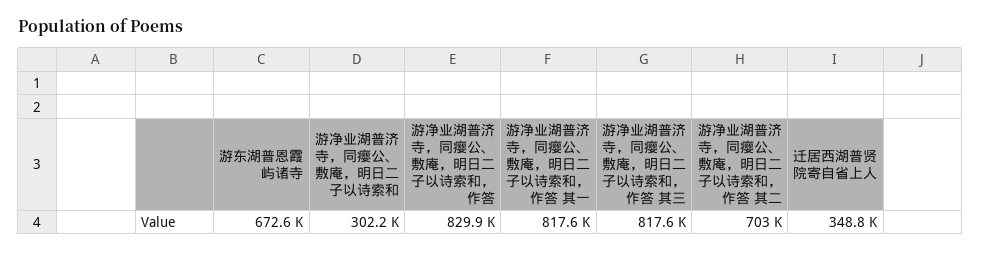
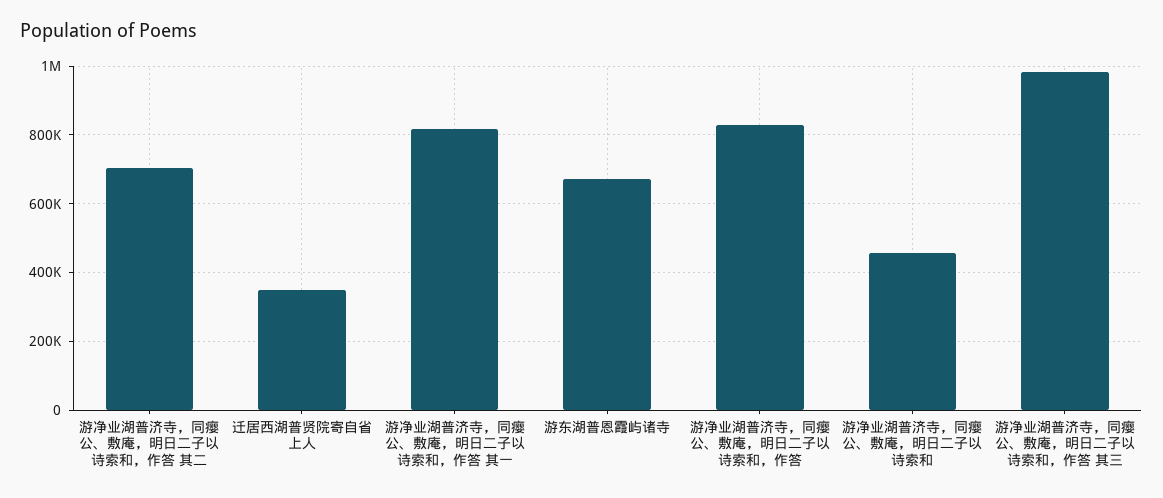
  {
    "游东湖普恩霞屿诸寺": 672600,
-   "游净业湖普济寺，同瘿公、敷庵，明日二子以诗索和": 302200,
+   "游净业湖普济寺，同瘿公、敷庵，明日二子以诗索和": 460000,
    "游净业湖普济寺，同瘿公、敷庵，明日二子以诗索和，作答": 829900,
    "游净业湖普济寺，同瘿公、敷庵，明日二子以诗索和，作答 其一": 817600,
-   "游净业湖普济寺，同瘿公、敷庵，明日二子以诗索和，作答 其三": 817600,
+   "游净业湖普济寺，同瘿公、敷庵，明日二子以诗索和，作答 其三": 980000,
    "游净业湖普济寺，同瘿公、敷庵，明日二子以诗索和，作答 其二": 703000,
    "迁居西湖普贤院寄自省上人": 348800
  }

